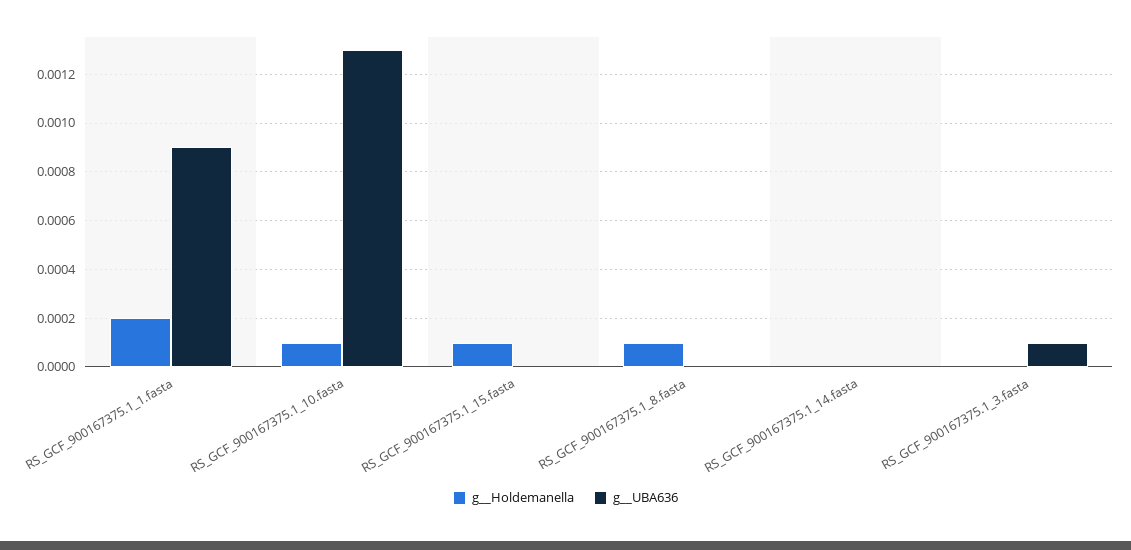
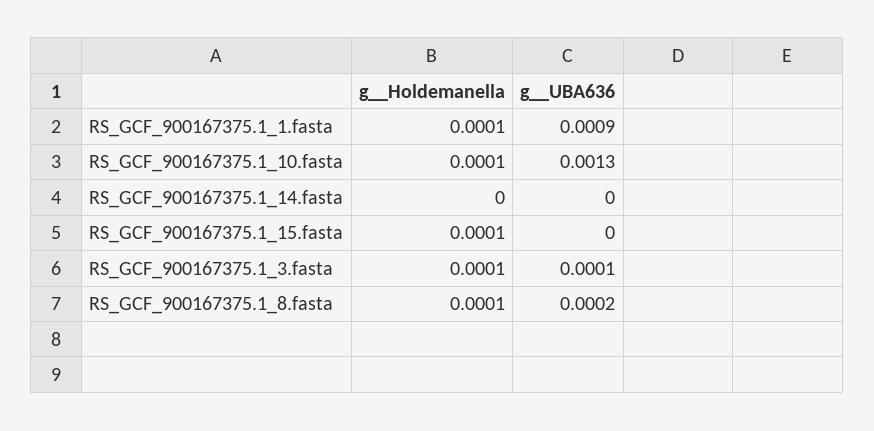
  {
    "g__Holdemanella": {
-     "RS_GCF_900167375.1_1.fasta": 0.0002,
+     "RS_GCF_900167375.1_1.fasta": 0.0001,
      "RS_GCF_900167375.1_10.fasta": 0.0001,
      "RS_GCF_900167375.1_15.fasta": 0.0001,
      "RS_GCF_900167375.1_8.fasta": 0.0001,
      "RS_GCF_900167375.1_14.fasta": 0,
-     "RS_GCF_900167375.1_3.fasta": 0
+     "RS_GCF_900167375.1_3.fasta": 0.0001
    },
    "g__UBA636": {
      "RS_GCF_900167375.1_1.fasta": 0.0009,
      "RS_GCF_900167375.1_10.fasta": 0.0013,
      "RS_GCF_900167375.1_15.fasta": 0,
-     "RS_GCF_900167375.1_8.fasta": 0,
+     "RS_GCF_900167375.1_8.fasta": 0.0002,
      "RS_GCF_900167375.1_14.fasta": 0,
      "RS_GCF_900167375.1_3.fasta": 0.0001
    }
  }

